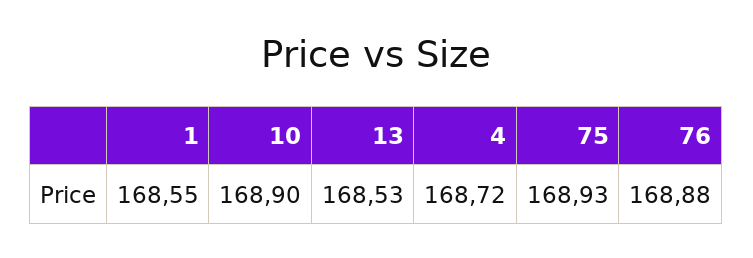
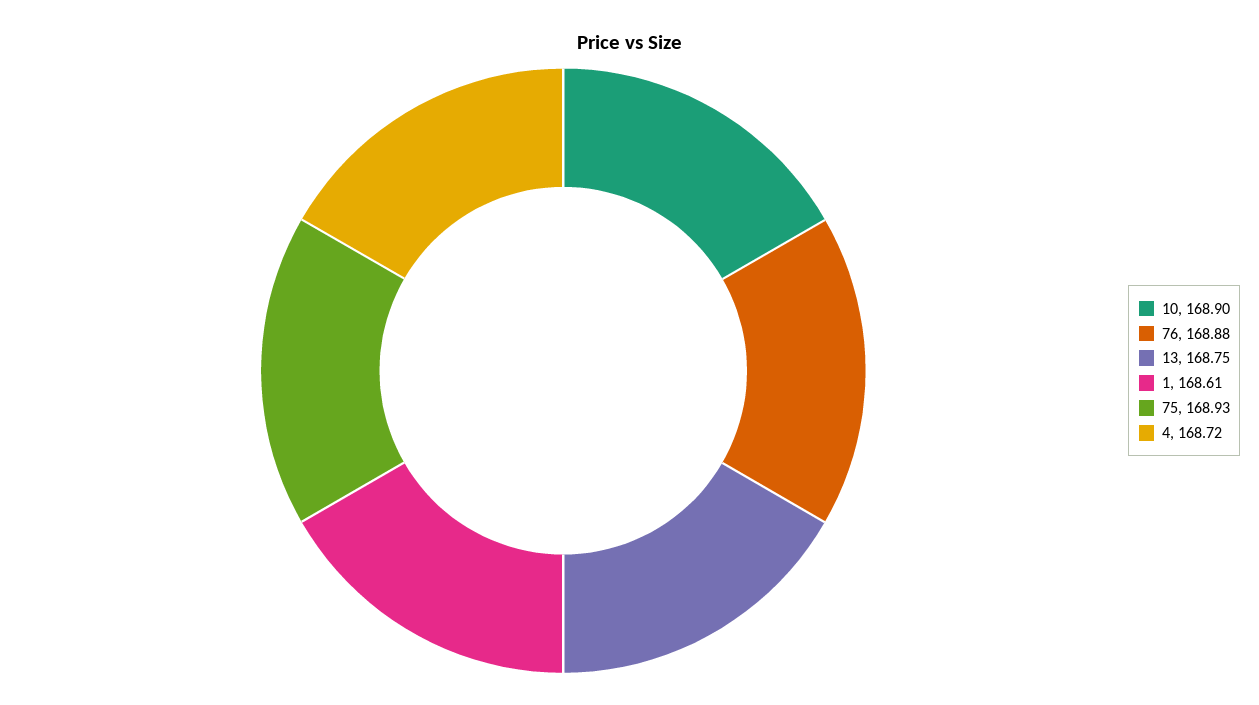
  {
-   "1": 168.55,
+   "1": 168.61,
    "10": 168.9,
-   "13": 168.53,
+   "13": 168.75,
    "4": 168.72,
    "75": 168.93,
    "76": 168.88
  }

